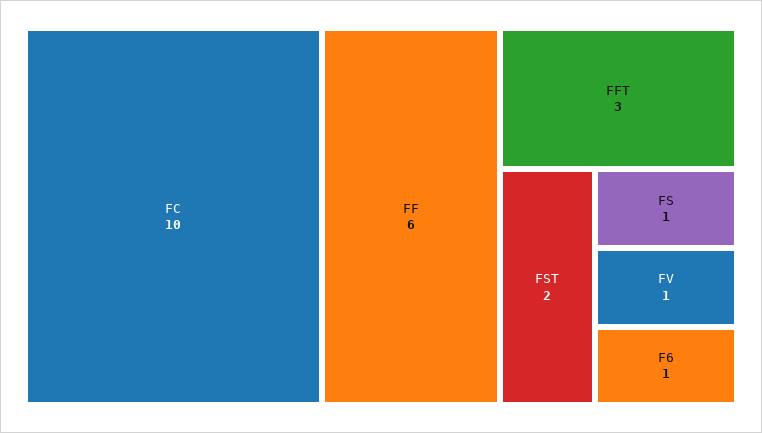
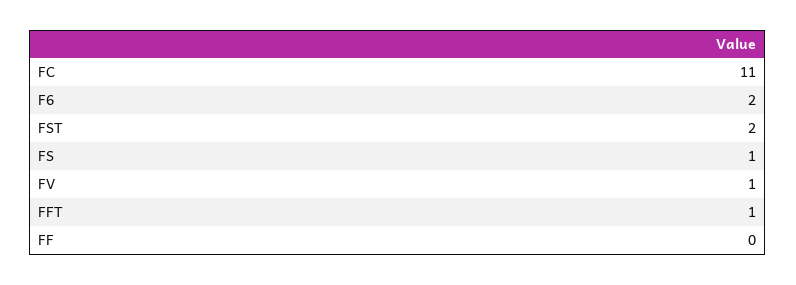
  {
-   "FC": 10,
+   "FC": 11,
-   "FF": 6,
+   "FF": 0,
-   "FFT": 3,
+   "FFT": 1,
    "FST": 2,
    "FS": 1,
    "FV": 1,
-   "F6": 1
+   "F6": 2
  }

